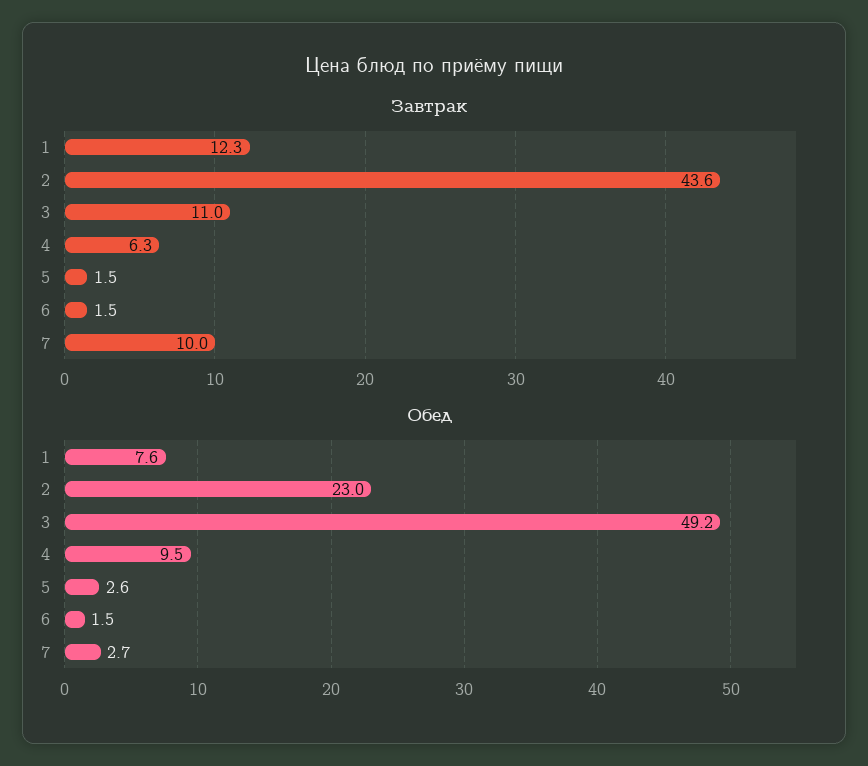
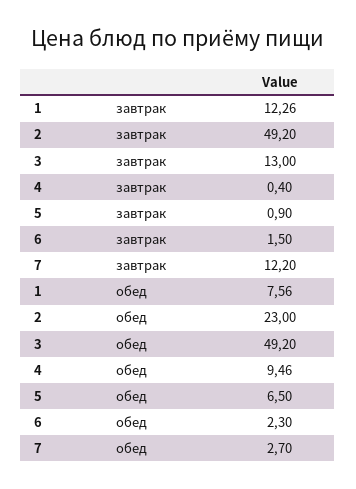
  {
    "Завтрак": {
      "1": 12.26,
-     "2": 43.6,
+     "2": 49.2,
-     "3": 11,
+     "3": 13,
-     "4": 6.3,
+     "4": 0.4,
-     "5": 1.5,
+     "5": 0.9,
      "6": 1.5,
-     "7": 10
+     "7": 12.2
    },
    "Обед": {
      "1": 7.56,
      "2": 23,
      "3": 49.2,
      "4": 9.46,
-     "5": 2.6,
+     "5": 6.5,
-     "6": 1.5,
+     "6": 2.3,
      "7": 2.7
    }
  }

